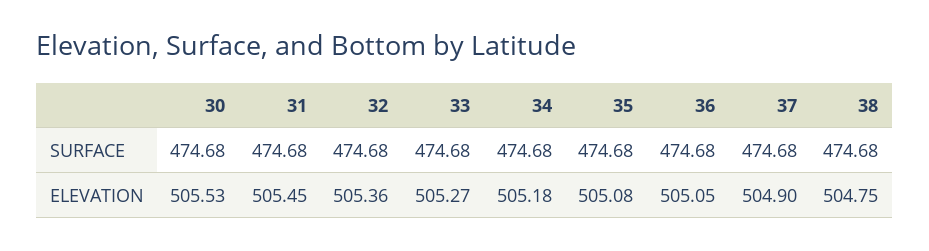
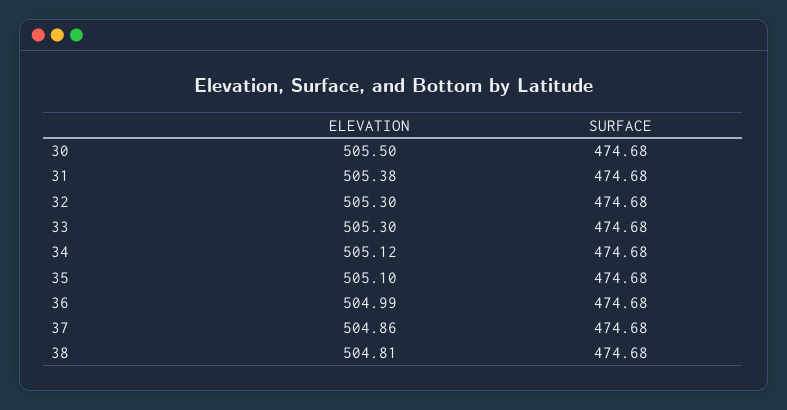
  {
    "30": {
      "SURFACE": 474.68,
-     "ELEVATION": 505.53
+     "ELEVATION": 505.5
    },
    "31": {
      "SURFACE": 474.68,
-     "ELEVATION": 505.45
+     "ELEVATION": 505.38
    },
    "32": {
      "SURFACE": 474.68,
-     "ELEVATION": 505.36
+     "ELEVATION": 505.3
    },
    "33": {
      "SURFACE": 474.68,
-     "ELEVATION": 505.27
+     "ELEVATION": 505.3
    },
    "34": {
      "SURFACE": 474.68,
-     "ELEVATION": 505.18
+     "ELEVATION": 505.12
    },
    "35": {
      "SURFACE": 474.68,
-     "ELEVATION": 505.08
+     "ELEVATION": 505.1
    },
    "36": {
      "SURFACE": 474.68,
-     "ELEVATION": 505.05
+     "ELEVATION": 504.99
    },
    "37": {
      "SURFACE": 474.68,
-     "ELEVATION": 504.9
+     "ELEVATION": 504.86
    },
    "38": {
      "SURFACE": 474.68,
-     "ELEVATION": 504.75
+     "ELEVATION": 504.81
    }
  }

